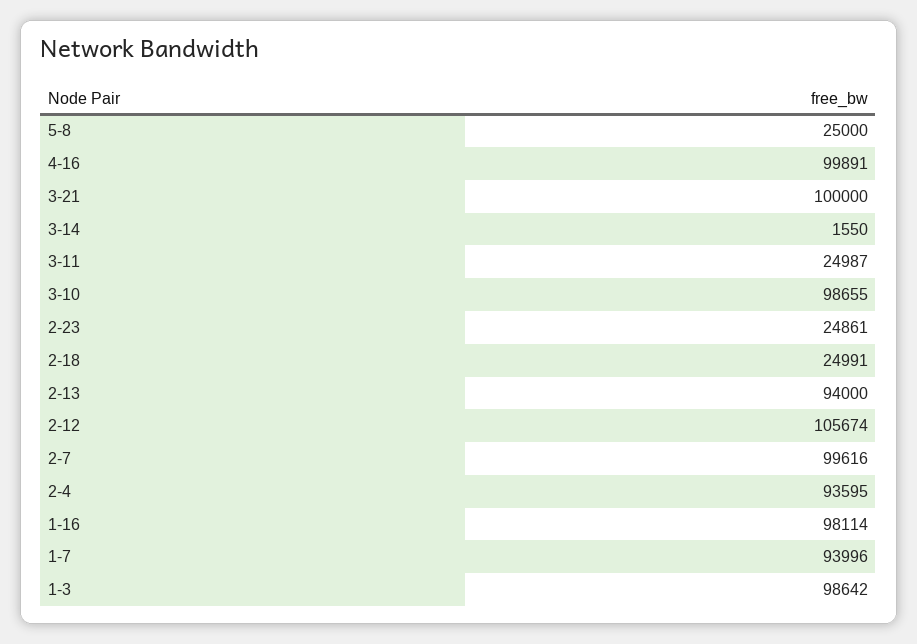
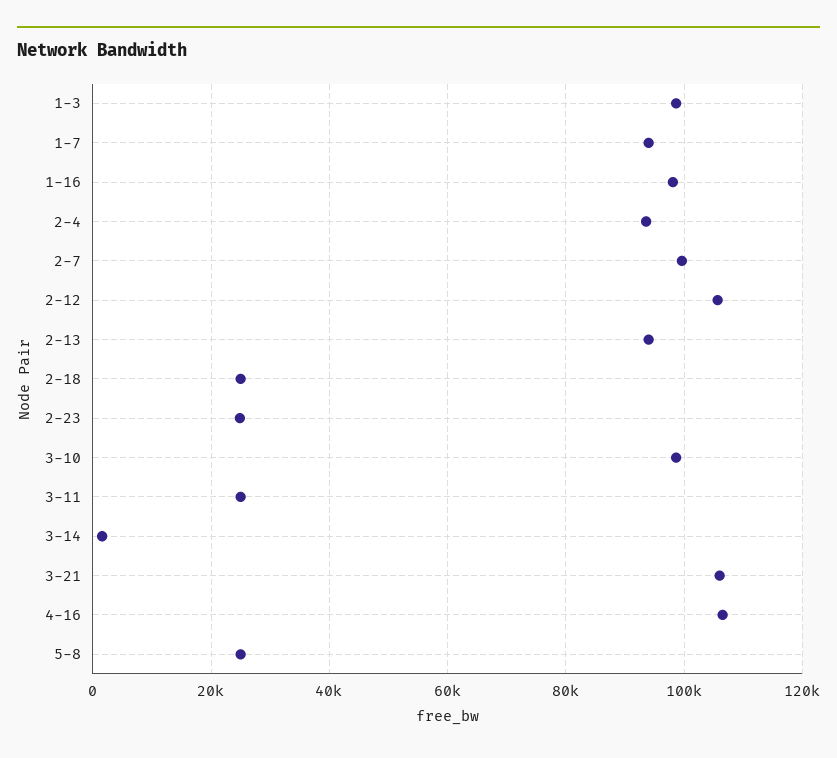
  {
    "5-8": 25000,
-   "4-16": 99891,
+   "4-16": 106000,
-   "3-21": 100000,
+   "3-21": 106000,
    "3-14": 1550,
    "3-11": 24987,
    "3-10": 98655,
    "2-23": 24861,
    "2-18": 24991,
    "2-13": 94000,
    "2-12": 105674,
    "2-7": 99616,
    "2-4": 93595,
    "1-16": 98114,
    "1-7": 93996,
    "1-3": 98642
  }

